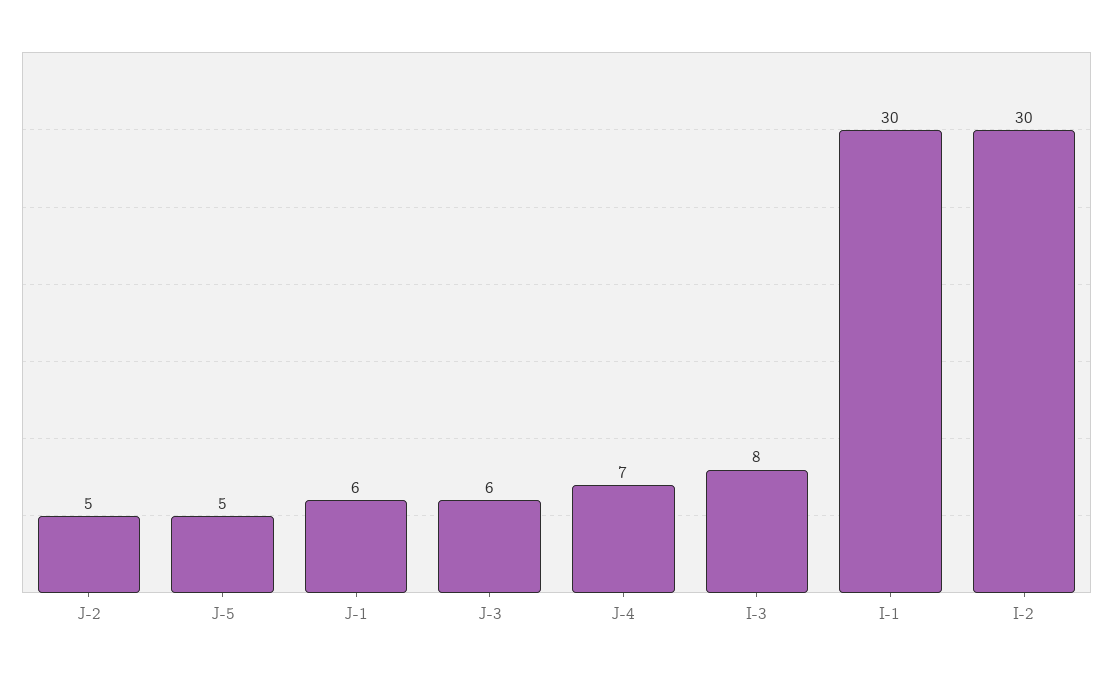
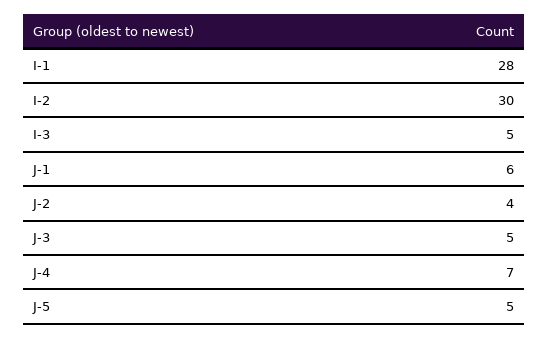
  {
-   "J-2": 5,
+   "J-2": 4,
    "J-5": 5,
    "J-1": 6,
-   "J-3": 6,
+   "J-3": 5,
    "J-4": 7,
-   "I-3": 8,
+   "I-3": 5,
-   "I-1": 30,
+   "I-1": 28,
    "I-2": 30
  }

